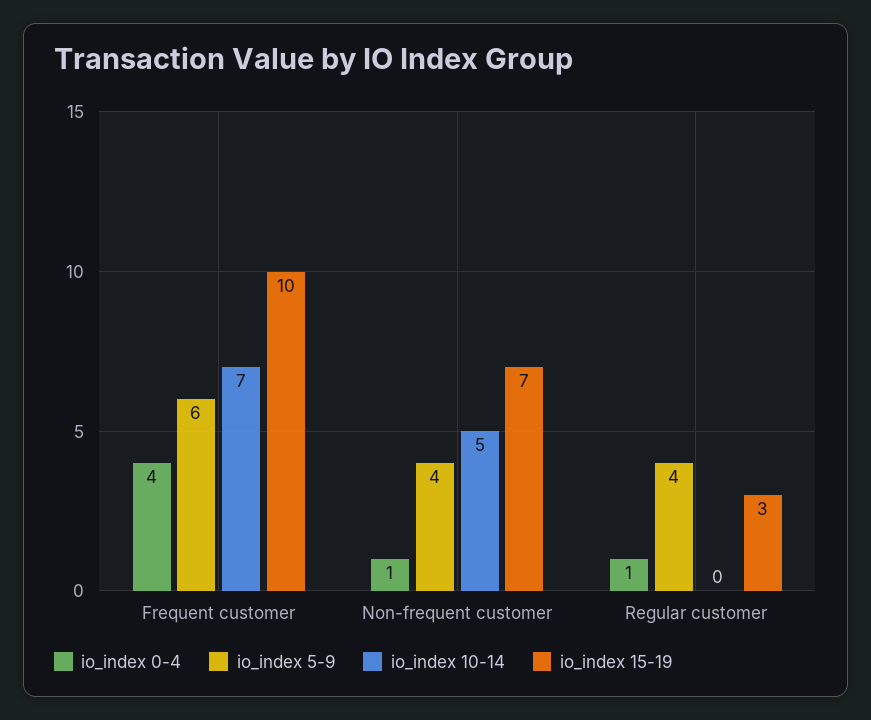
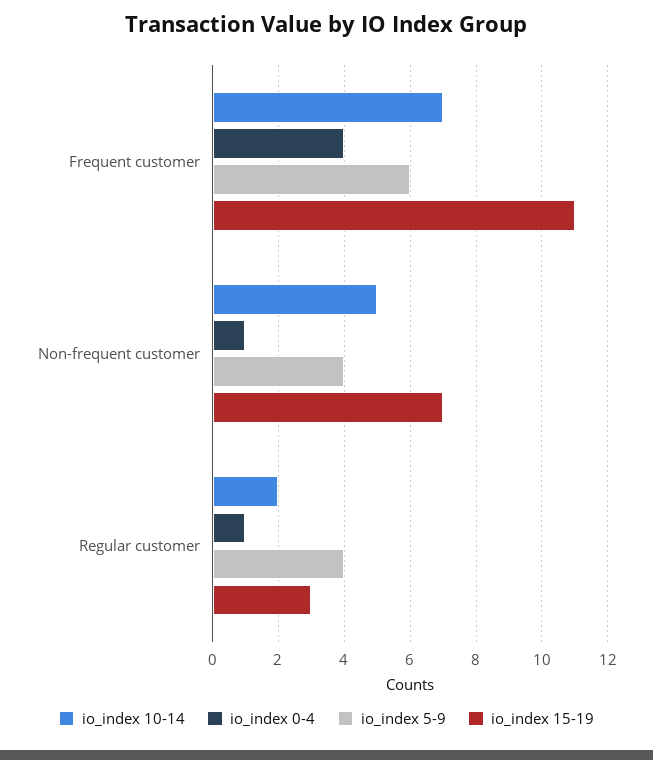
  {
    "io_index 0-4": {
      "Frequent customer": 4,
      "Non-frequent customer": 1,
      "Regular customer": 1
    },
    "io_index 5-9": {
      "Frequent customer": 6,
      "Non-frequent customer": 4,
      "Regular customer": 4
    },
    "io_index 10-14": {
      "Frequent customer": 7,
      "Non-frequent customer": 5,
-     "Regular customer": 0
+     "Regular customer": 2
    },
    "io_index 15-19": {
-     "Frequent customer": 10,
+     "Frequent customer": 11,
      "Non-frequent customer": 7,
      "Regular customer": 3
    }
  }

